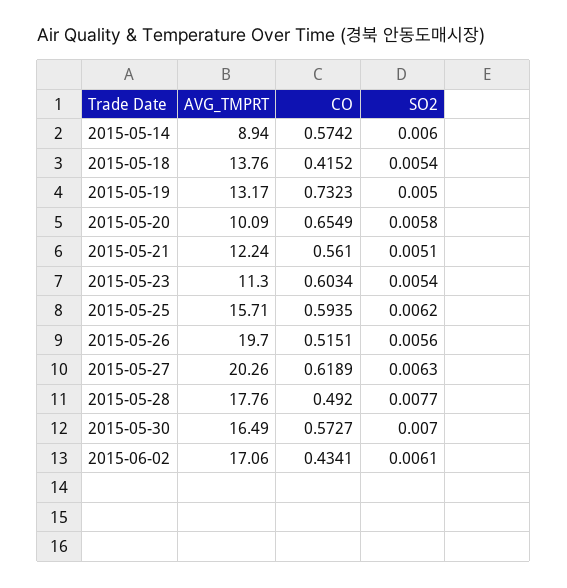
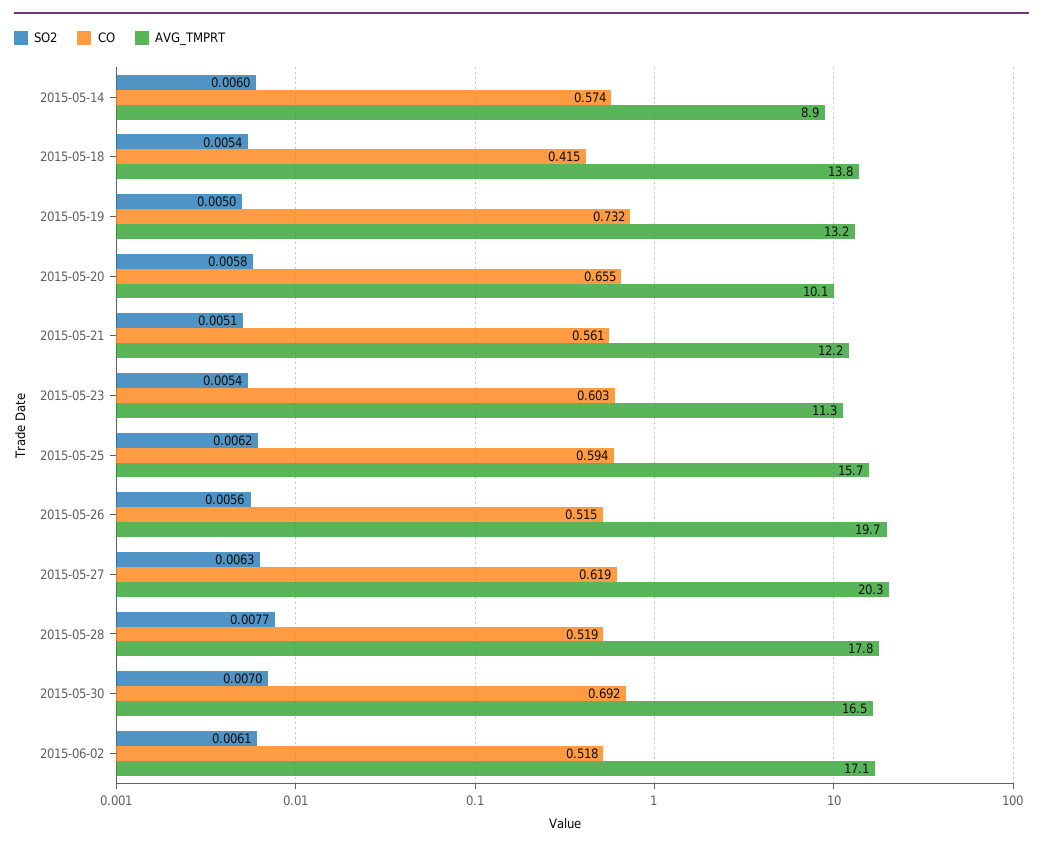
  {
    "AVG_TMPRT": {
      "2015-05-14": 8.94,
      "2015-05-18": 13.76,
      "2015-05-19": 13.17,
      "2015-05-20": 10.09,
      "2015-05-21": 12.24,
      "2015-05-23": 11.3,
      "2015-05-25": 15.71,
      "2015-05-26": 19.7,
      "2015-05-27": 20.26,
      "2015-05-28": 17.76,
      "2015-05-30": 16.49,
      "2015-06-02": 17.06
    },
    "CO": {
      "2015-05-14": 0.5742,
      "2015-05-18": 0.4152,
      "2015-05-19": 0.7323,
      "2015-05-20": 0.6549,
      "2015-05-21": 0.561,
      "2015-05-23": 0.6034,
      "2015-05-25": 0.5935,
      "2015-05-26": 0.5151,
      "2015-05-27": 0.6189,
-     "2015-05-28": 0.492,
+     "2015-05-28": 0.519,
-     "2015-05-30": 0.5727,
+     "2015-05-30": 0.692,
-     "2015-06-02": 0.4341
+     "2015-06-02": 0.518
    },
    "SO2": {
      "2015-05-14": 0.006,
      "2015-05-18": 0.0054,
      "2015-05-19": 0.005,
      "2015-05-20": 0.0058,
      "2015-05-21": 0.0051,
      "2015-05-23": 0.0054,
      "2015-05-25": 0.0062,
      "2015-05-26": 0.0056,
      "2015-05-27": 0.0063,
      "2015-05-28": 0.0077,
      "2015-05-30": 0.007,
      "2015-06-02": 0.0061
    }
  }

